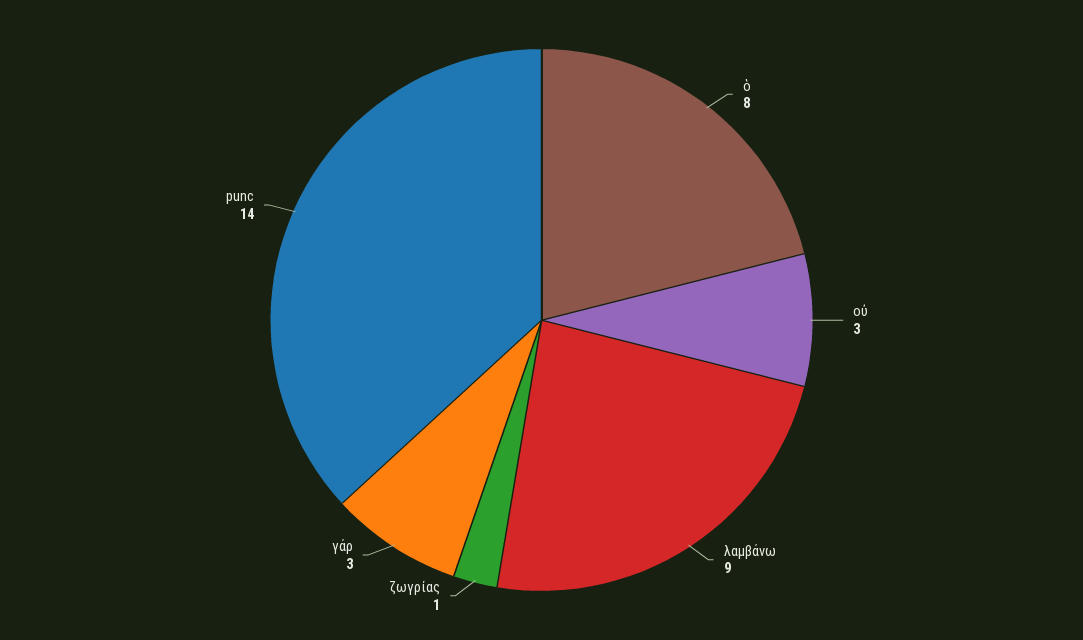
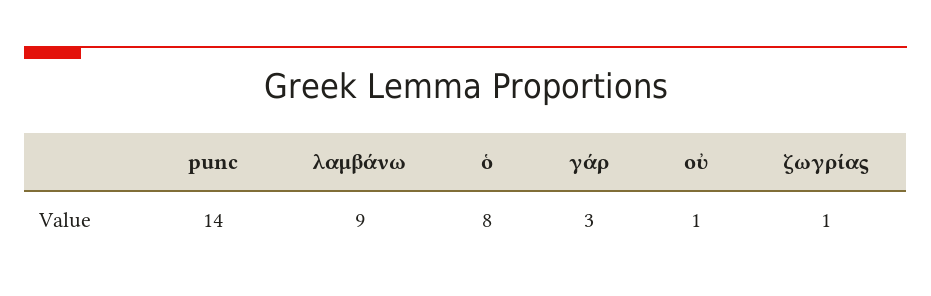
  {
    "ὁ": 8,
-   "οὐ": 3,
+   "οὐ": 1,
    "λαμβάνω": 9,
    "ζωγρίας": 1,
    "γάρ": 3,
    "punc": 14
  }

